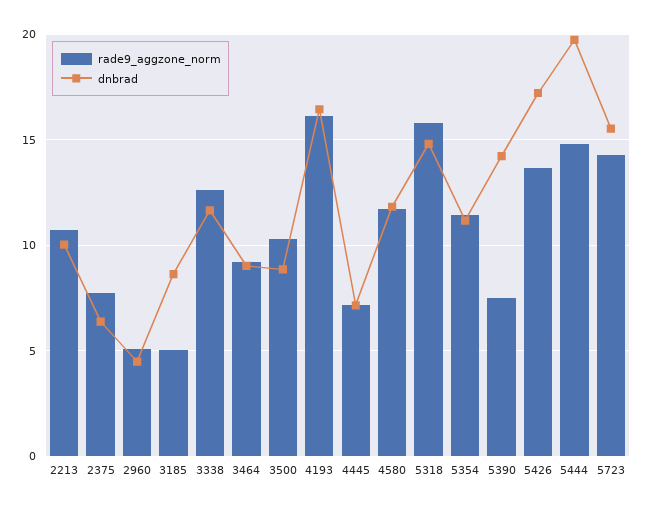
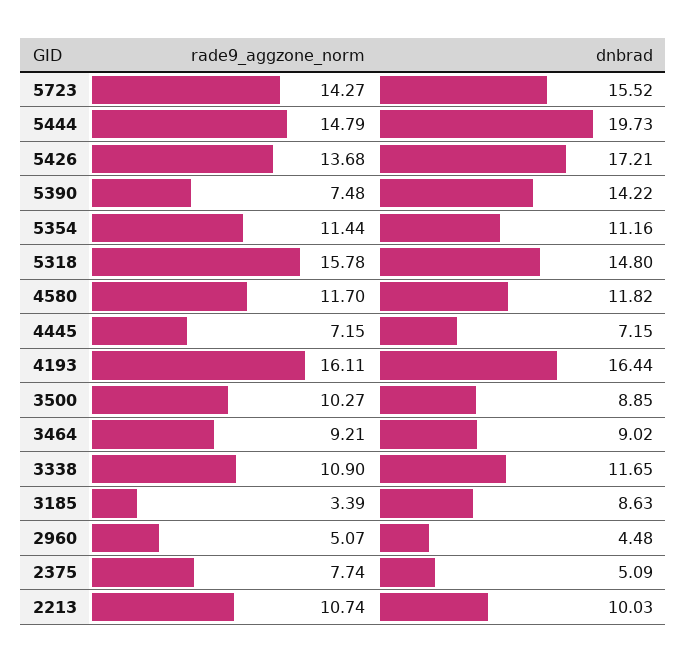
  {
    "rade9_aggzone_norm": {
      "2213": 10.74,
      "2375": 7.74,
      "2960": 5.07,
-     "3185": 5,
+     "3185": 3.39,
-     "3338": 12.5,
+     "3338": 10.9,
      "3464": 9.21,
      "3500": 10.27,
      "4193": 16.11,
      "4445": 7.15,
      "4580": 11.7,
      "5318": 15.78,
      "5354": 11.44,
      "5390": 7.48,
      "5426": 13.68,
      "5444": 14.79,
      "5723": 14.27
    },
    "dnbrad": {
      "2213": 10.03,
-     "2375": 6.5,
+     "2375": 5.09,
      "2960": 4.48,
      "3185": 8.63,
      "3338": 11.65,
      "3464": 9.02,
      "3500": 8.85,
      "4193": 16.44,
      "4445": 7.15,
      "4580": 11.82,
      "5318": 14.8,
      "5354": 11.16,
      "5390": 14.22,
      "5426": 17.21,
      "5444": 19.73,
      "5723": 15.52
    }
  }

